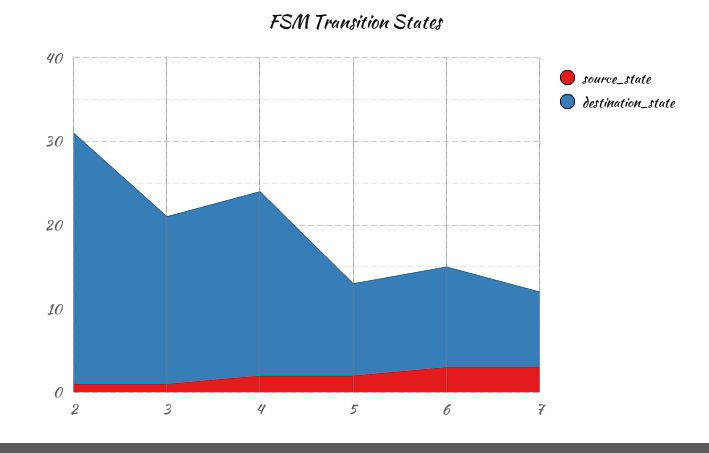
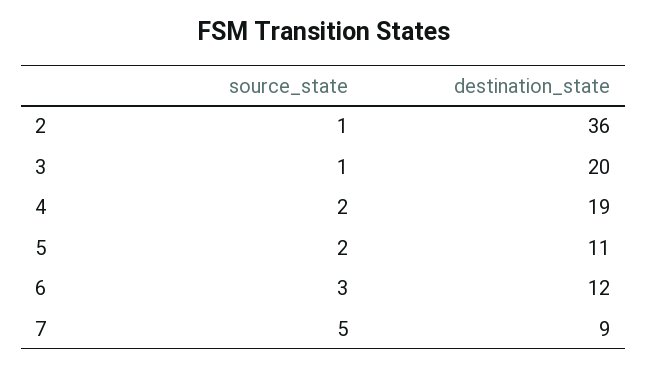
  {
    "source_state": {
      "2": 1,
      "3": 1,
      "4": 2,
      "5": 2,
      "6": 3,
-     "7": 3
+     "7": 5
    },
    "destination_state": {
-     "2": 30,
+     "2": 36,
      "3": 20,
-     "4": 22,
+     "4": 19,
      "5": 11,
      "6": 12,
      "7": 9
    }
  }

